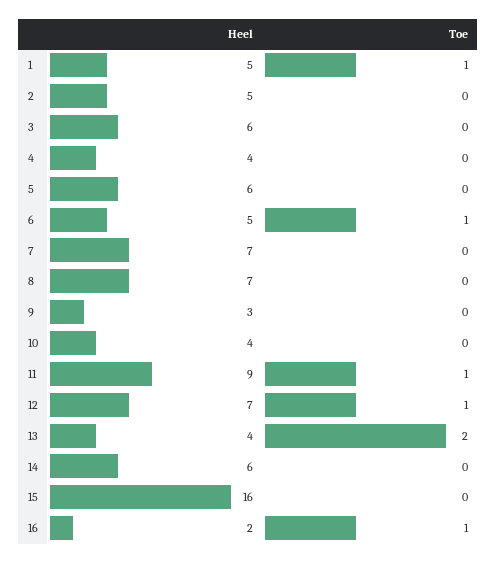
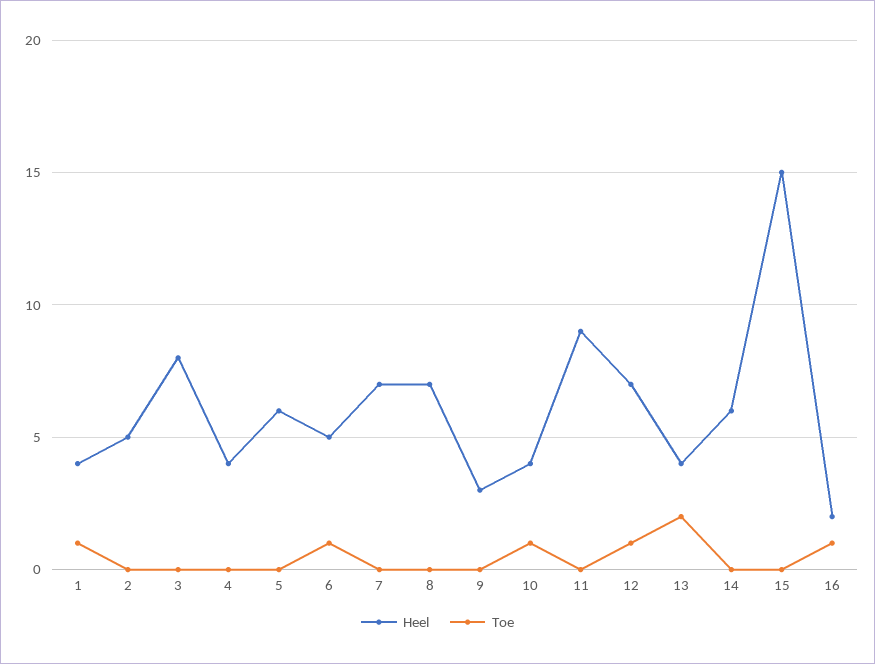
  {
    "Heel": {
-     "1": 5,
+     "1": 4,
      "2": 5,
-     "3": 6,
+     "3": 8,
      "4": 4,
      "5": 6,
      "6": 5,
      "7": 7,
      "8": 7,
      "9": 3,
      "10": 4,
      "11": 9,
      "12": 7,
      "13": 4,
      "14": 6,
-     "15": 16,
+     "15": 15,
      "16": 2
    },
    "Toe": {
      "1": 1,
      "2": 0,
      "3": 0,
      "4": 0,
      "5": 0,
      "6": 1,
      "7": 0,
      "8": 0,
      "9": 0,
-     "10": 0,
+     "10": 1,
-     "11": 1,
+     "11": 0,
      "12": 1,
      "13": 2,
      "14": 0,
      "15": 0,
      "16": 1
    }
  }

